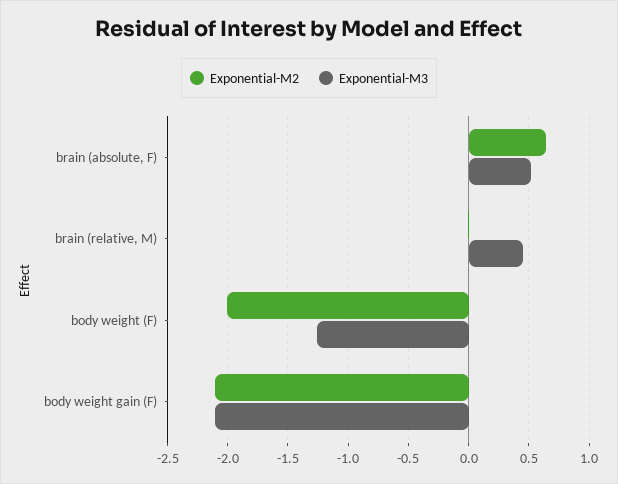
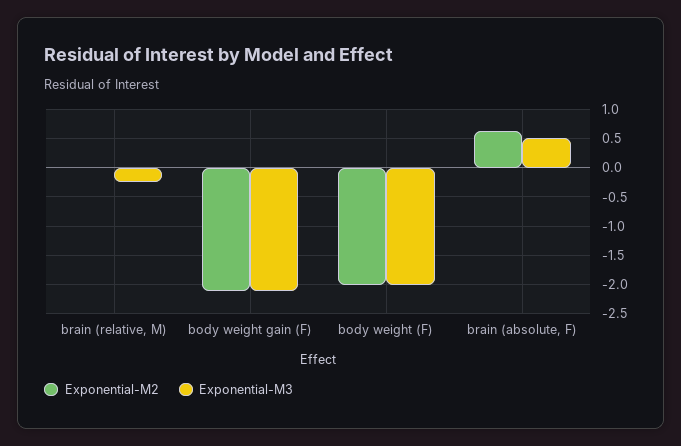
  {
    "Exponential-M2": {
      "brain (absolute, F)": 0.65,
      "brain (relative, M)": 0,
      "body weight (F)": -2,
      "body weight gain (F)": -2.1
    },
    "Exponential-M3": {
      "brain (absolute, F)": 0.5,
-     "brain (relative, M)": 0.45,
+     "brain (relative, M)": -0.25,
-     "body weight (F)": -1.25,
+     "body weight (F)": -2,
      "body weight gain (F)": -2.1
    }
  }

